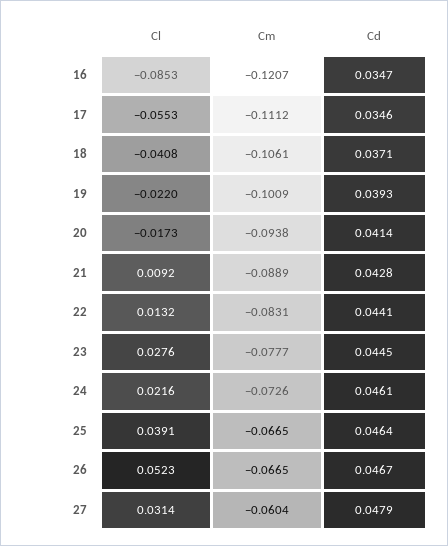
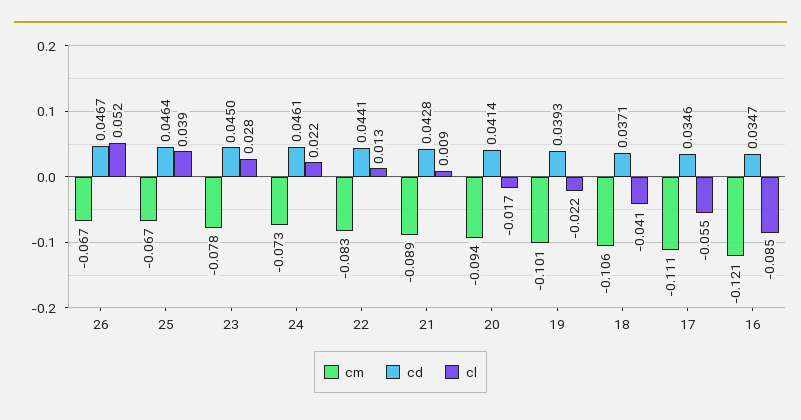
  {
    "Cl": {
      "16": -0.0853,
      "17": -0.0553,
      "18": -0.0408,
      "19": -0.022,
      "20": -0.0173,
      "21": 0.0092,
      "22": 0.0132,
      "23": 0.0276,
      "24": 0.0216,
      "25": 0.0391,
-     "26": 0.0523,
+     "26": 0.0523
-     "27": 0.0314
    },
    "Cm": {
      "16": -0.1207,
      "17": -0.1112,
      "18": -0.1061,
      "19": -0.1009,
      "20": -0.0938,
      "21": -0.0889,
      "22": -0.0831,
      "23": -0.0777,
      "24": -0.0726,
      "25": -0.0665,
-     "26": -0.0665,
+     "26": -0.0665
-     "27": -0.0604
    },
    "Cd": {
      "16": 0.0347,
      "17": 0.0346,
      "18": 0.0371,
      "19": 0.0393,
      "20": 0.0414,
      "21": 0.0428,
      "22": 0.0441,
-     "23": 0.0445,
+     "23": 0.045,
      "24": 0.0461,
      "25": 0.0464,
-     "26": 0.0467,
+     "26": 0.0467
-     "27": 0.0479
    }
  }

